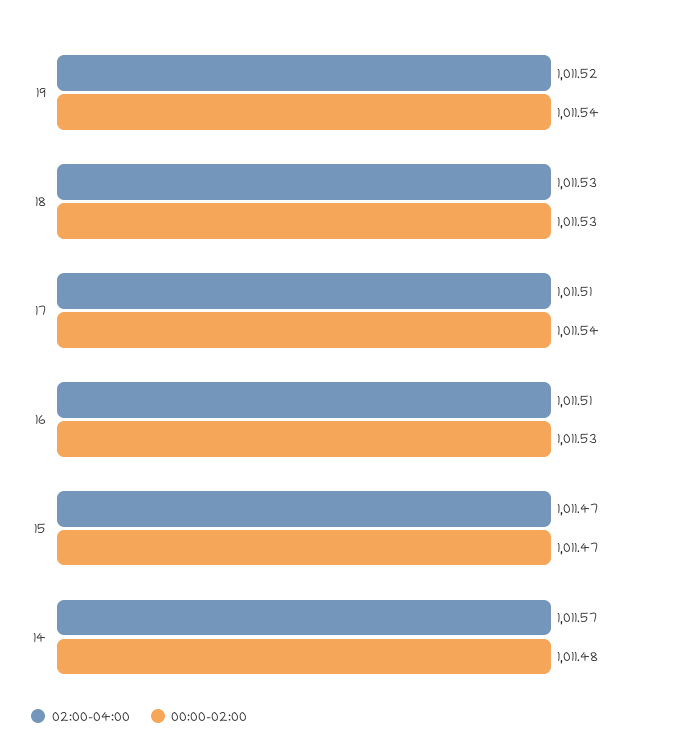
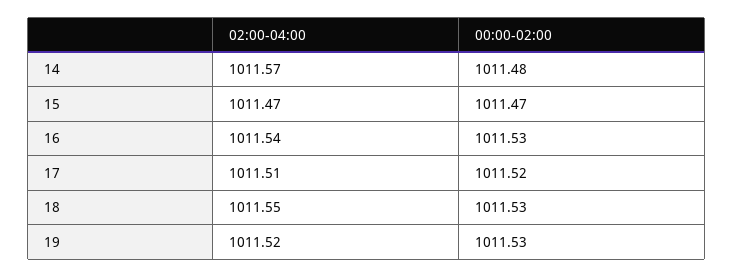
  {
    "02:00-04:00": {
      "19": 1011.52,
-     "18": 1011.53,
+     "18": 1011.55,
      "17": 1011.51,
-     "16": 1011.51,
+     "16": 1011.54,
      "15": 1011.47,
      "14": 1011.57
    },
    "00:00-02:00": {
-     "19": 1011.54,
+     "19": 1011.53,
      "18": 1011.53,
-     "17": 1011.54,
+     "17": 1011.52,
      "16": 1011.53,
      "15": 1011.47,
      "14": 1011.48
    }
  }

